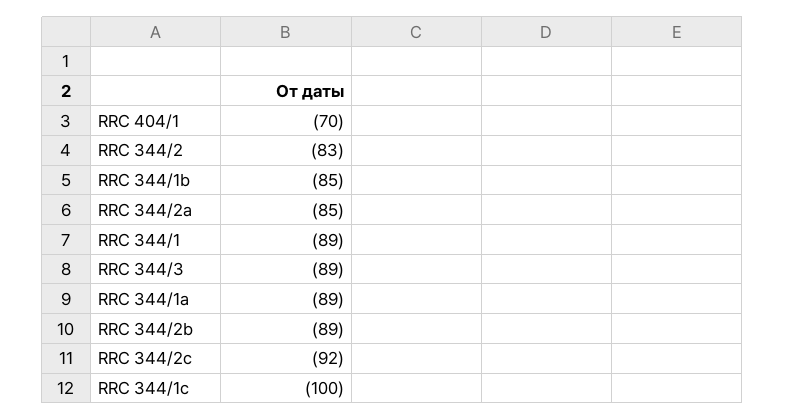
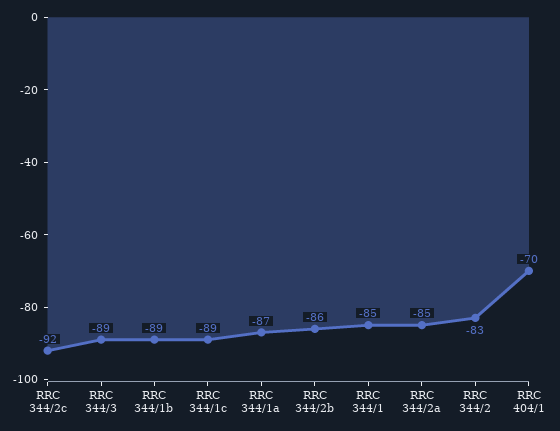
  {
    "RRC 404/1": -70,
    "RRC 344/2": -83,
-   "RRC 344/1b": -85,
+   "RRC 344/1b": -89,
    "RRC 344/2a": -85,
-   "RRC 344/1": -89,
+   "RRC 344/1": -85,
    "RRC 344/3": -89,
-   "RRC 344/1a": -89,
+   "RRC 344/1a": -87,
-   "RRC 344/2b": -89,
+   "RRC 344/2b": -86,
    "RRC 344/2c": -92,
-   "RRC 344/1c": -100
+   "RRC 344/1c": -89
  }

